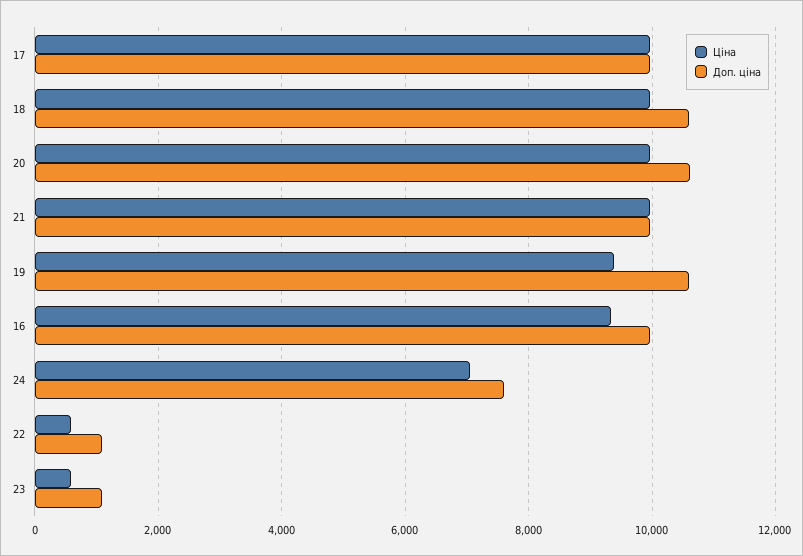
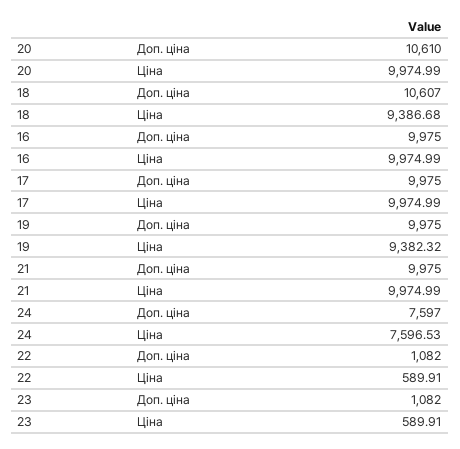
  {
    "Ціна": {
      "17": 9974.99,
-     "18": 10000,
+     "18": 9386.68,
      "20": 9974.99,
      "21": 9974.99,
      "19": 9382.32,
-     "16": 9400,
+     "16": 9974.99,
-     "24": 7000,
+     "24": 7596.53,
      "22": 589.91,
      "23": 589.91
    },
    "Доп. ціна": {
      "17": 9975,
      "18": 10607,
      "20": 10610,
      "21": 9975,
-     "19": 10600,
+     "19": 9975,
      "16": 9975,
      "24": 7597,
      "22": 1082,
      "23": 1082
    }
  }

